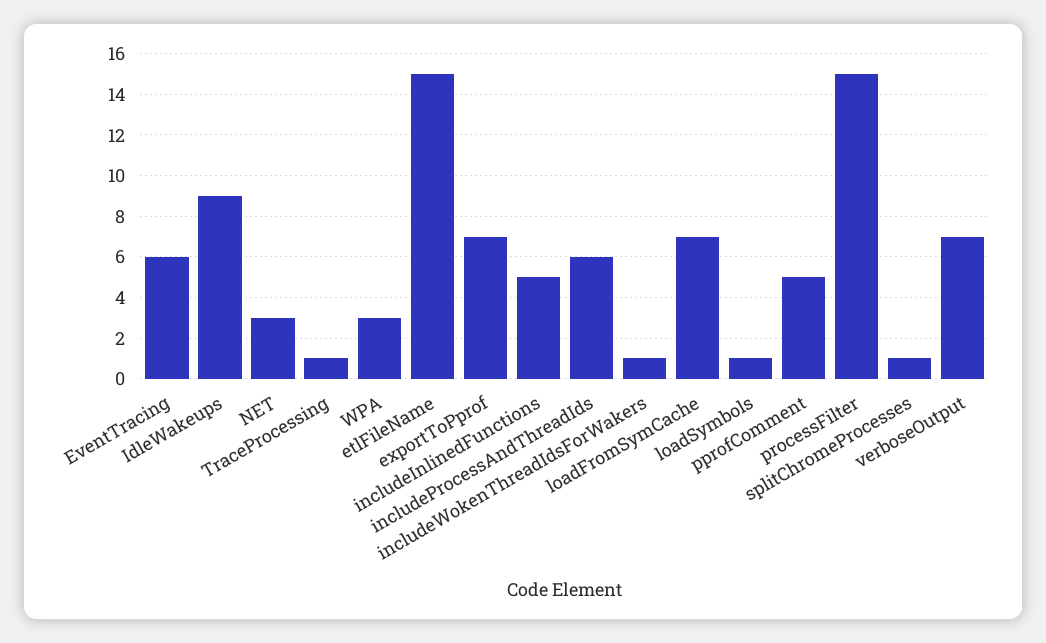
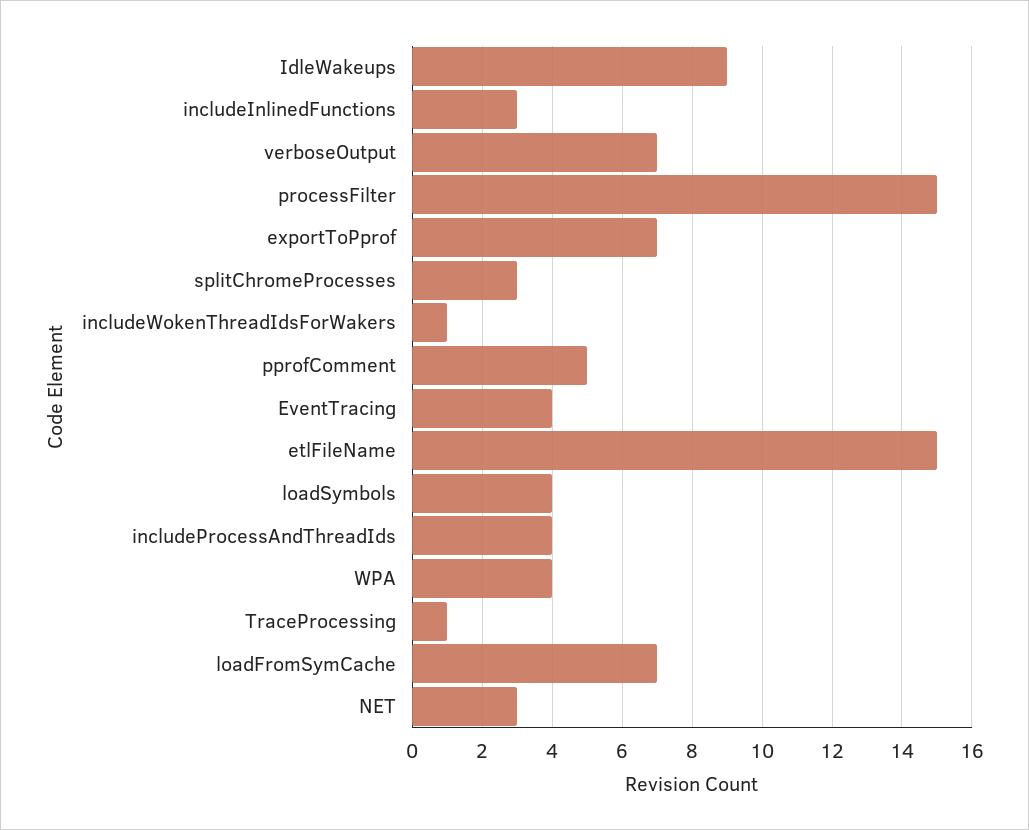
  {
-   "EventTracing": 6,
+   "EventTracing": 4,
    "IdleWakeups": 9,
    "NET": 3,
    "TraceProcessing": 1,
-   "WPA": 3,
+   "WPA": 4,
    "etlFileName": 15,
    "exportToPprof": 7,
-   "includeInlinedFunctions": 5,
+   "includeInlinedFunctions": 3,
-   "includeProcessAndThreadIds": 6,
+   "includeProcessAndThreadIds": 4,
    "includeWokenThreadIdsForWakers": 1,
    "loadFromSymCache": 7,
-   "loadSymbols": 1,
+   "loadSymbols": 4,
    "pprofComment": 5,
    "processFilter": 15,
-   "splitChromeProcesses": 1,
+   "splitChromeProcesses": 3,
    "verboseOutput": 7
  }

